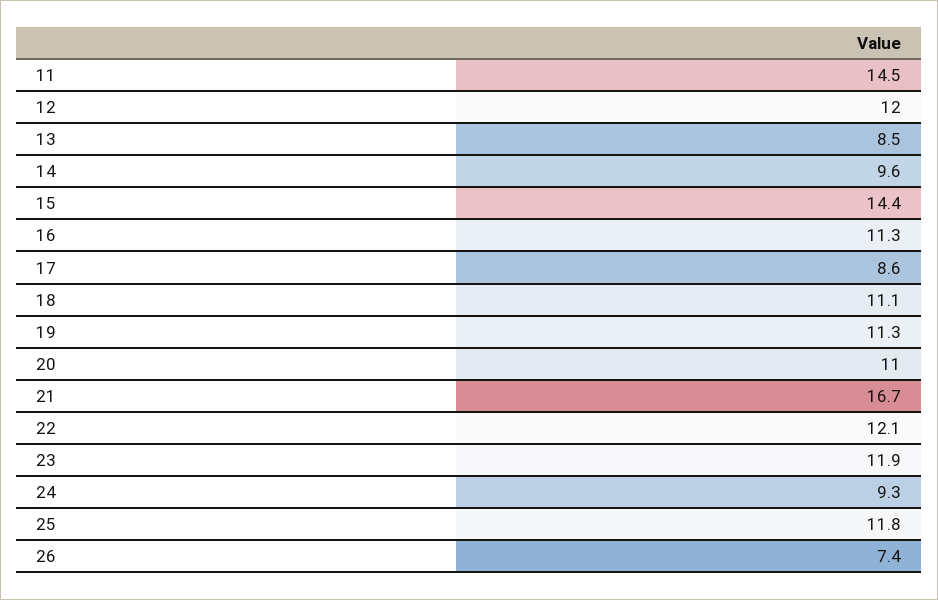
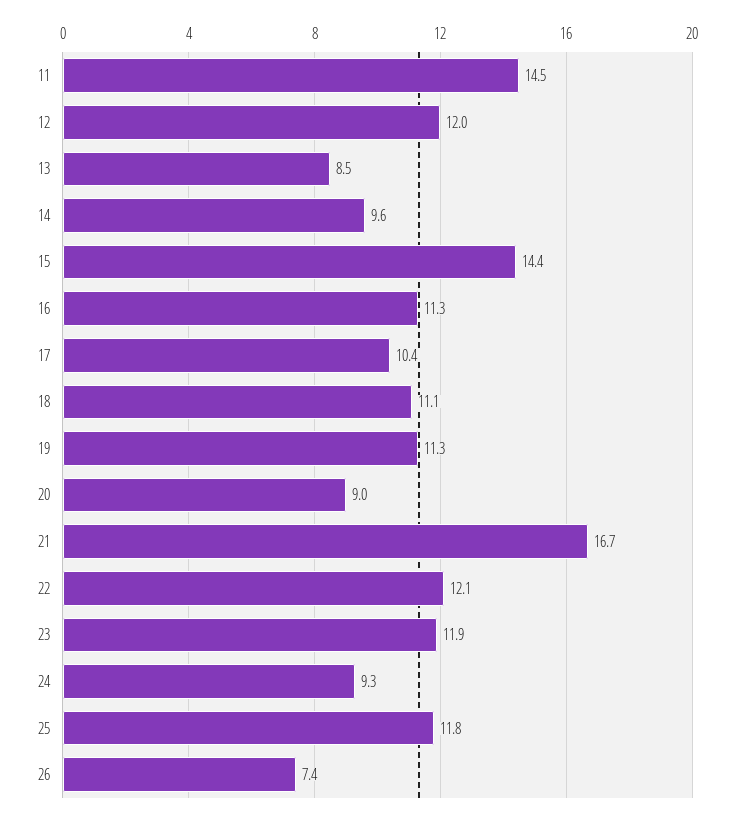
  {
    "11": 14.5,
    "12": 12,
    "13": 8.5,
    "14": 9.6,
    "15": 14.4,
    "16": 11.3,
-   "17": 8.6,
+   "17": 10.4,
    "18": 11.1,
    "19": 11.3,
-   "20": 11,
+   "20": 9,
    "21": 16.7,
    "22": 12.1,
    "23": 11.9,
    "24": 9.3,
    "25": 11.8,
    "26": 7.4
  }

